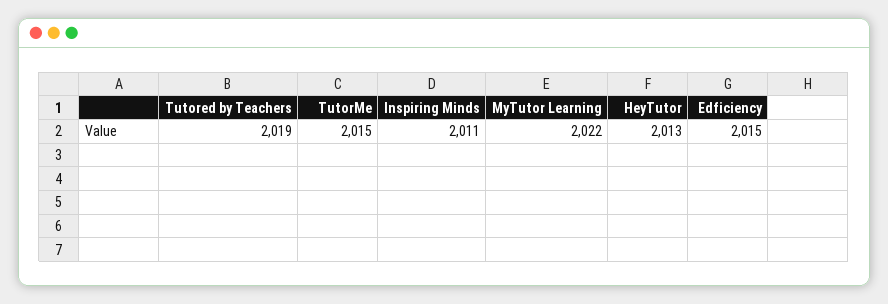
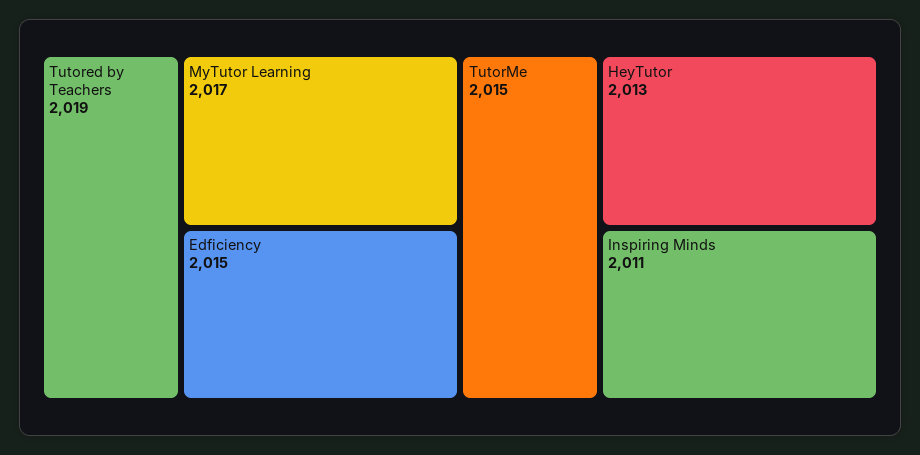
  {
    "Tutored by Teachers": 2019,
    "TutorMe": 2015,
    "Inspiring Minds": 2011,
-   "MyTutor Learning": 2022,
+   "MyTutor Learning": 2017,
    "HeyTutor": 2013,
    "Edficiency": 2015
  }

